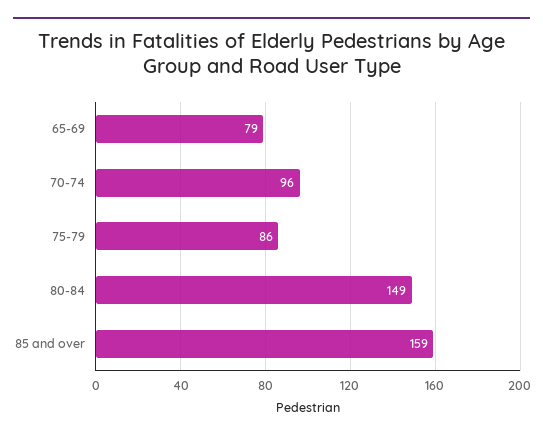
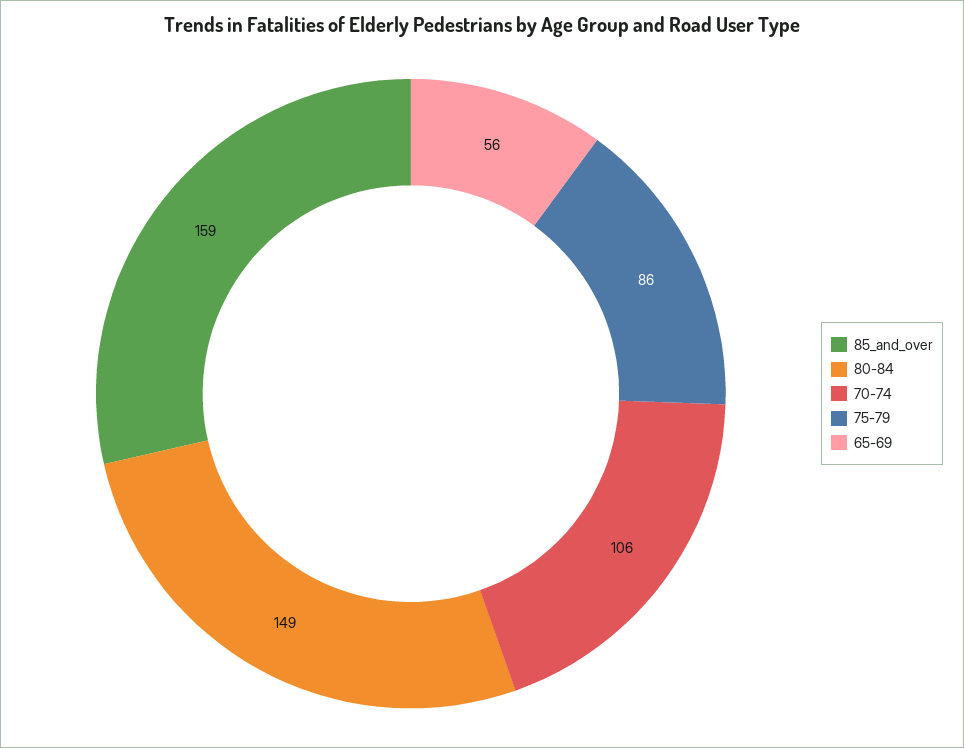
  {
-   "65-69": 79,
+   "65-69": 56,
-   "70-74": 96,
+   "70-74": 106,
    "75-79": 86,
    "80-84": 149,
    "85 and over": 159
  }

